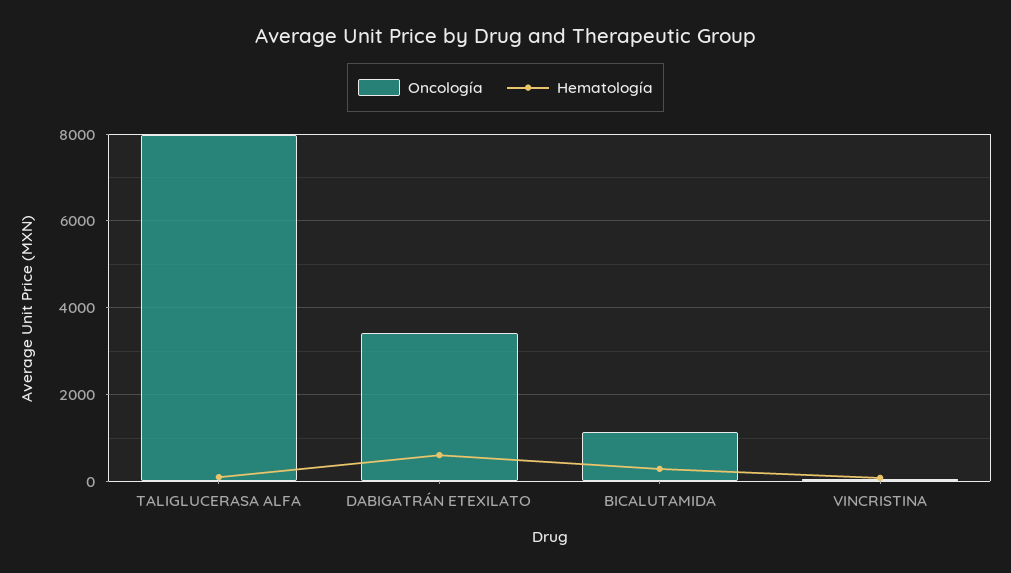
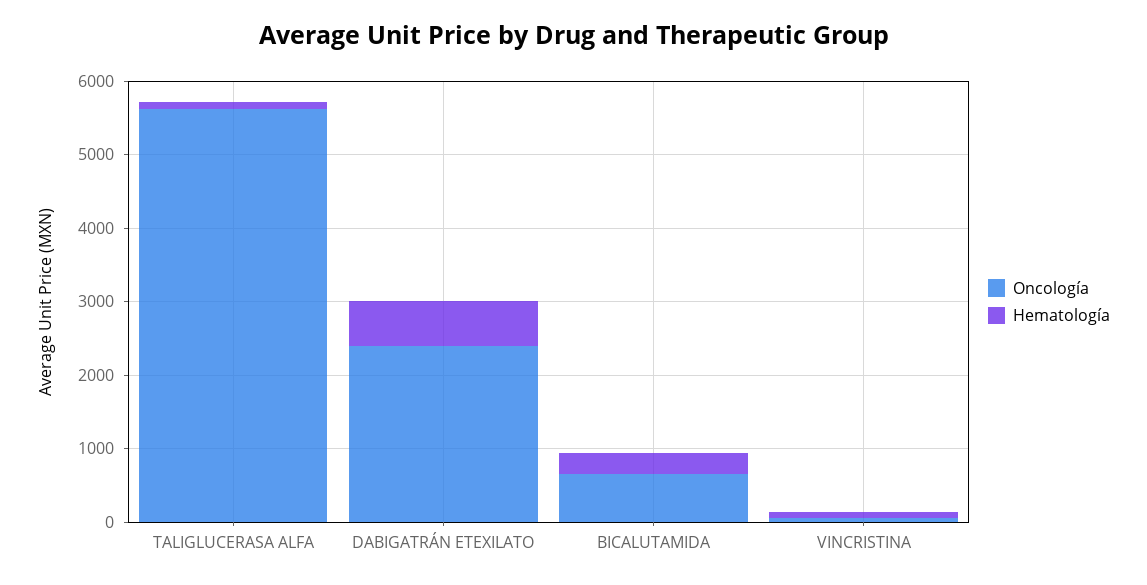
  {
    "Oncología": {
-     "TALIGLUCERASA ALFA": 8000,
+     "TALIGLUCERASA ALFA": 5600,
-     "DABIGATRÁN ETEXILATO": 3400,
+     "DABIGATRÁN ETEXILATO": 2400,
-     "BICALUTAMIDA": 1200,
+     "BICALUTAMIDA": 600,
      "VINCRISTINA": 0
    },
    "Hematología": {
      "TALIGLUCERASA ALFA": 200,
      "DABIGATRÁN ETEXILATO": 600,
      "BICALUTAMIDA": 200,
      "VINCRISTINA": 0
    }
  }

